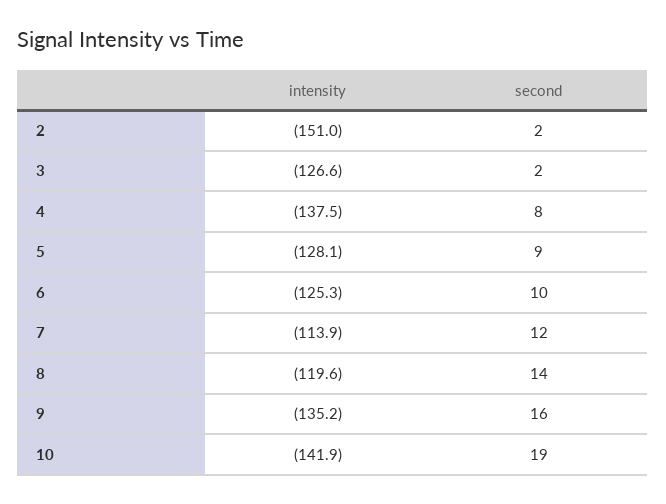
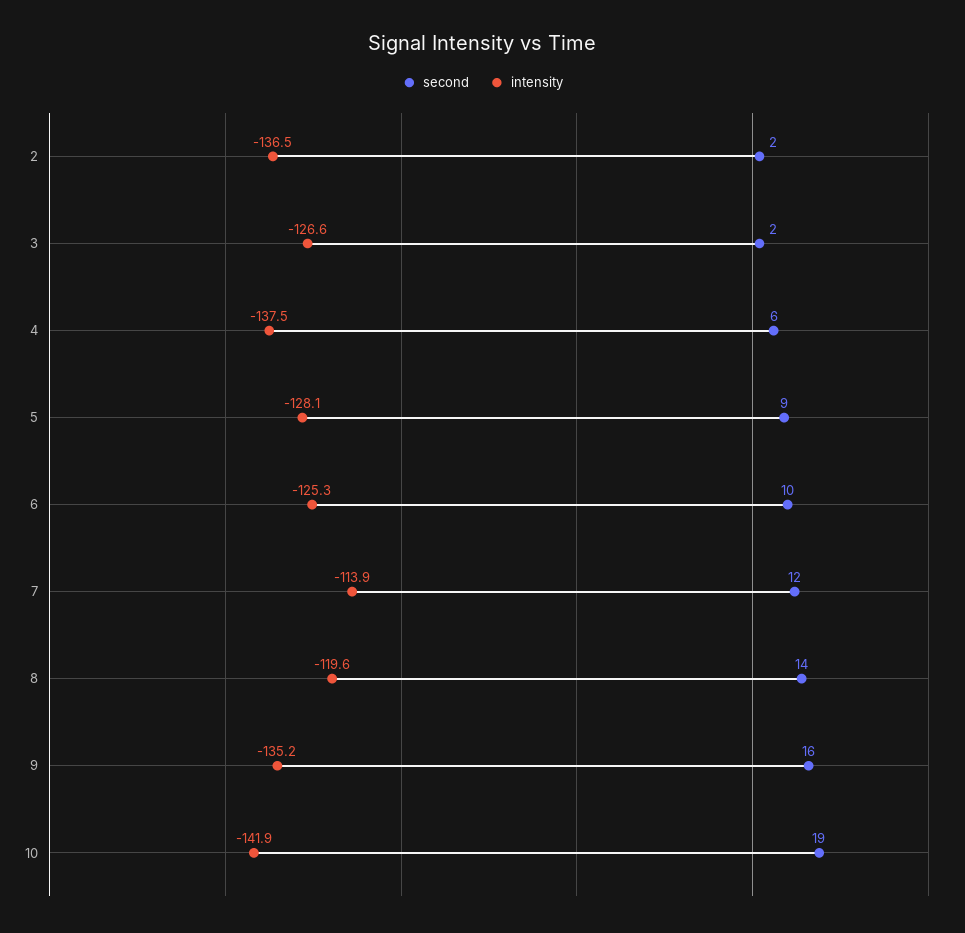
  {
    "intensity": {
-     "2": -151,
+     "2": -136.5,
      "3": -126.6,
      "4": -137.5,
      "5": -128.1,
      "6": -125.3,
      "7": -113.9,
      "8": -119.6,
      "9": -135.2,
      "10": -141.9
    },
    "second": {
      "2": 2,
      "3": 2,
-     "4": 8,
+     "4": 6,
      "5": 9,
      "6": 10,
      "7": 12,
      "8": 14,
      "9": 16,
      "10": 19
    }
  }

